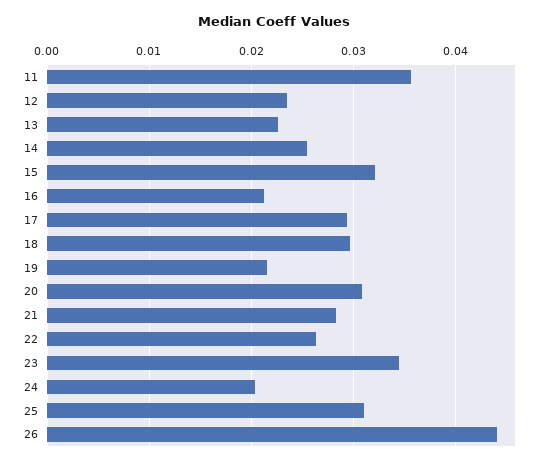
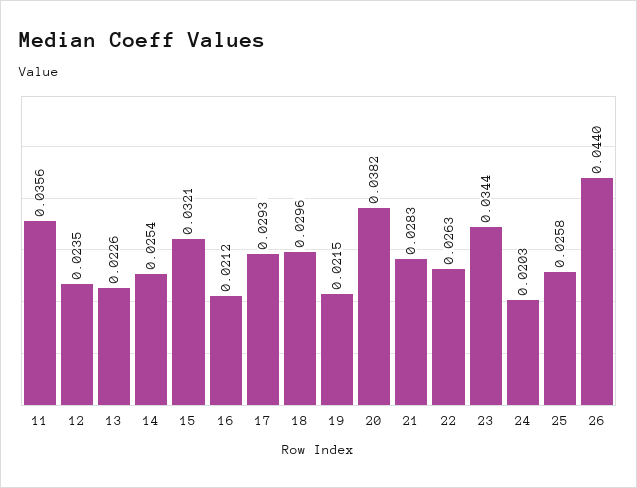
  {
    "11": 0.0356,
    "12": 0.0235,
    "13": 0.0226,
    "14": 0.0254,
    "15": 0.0321,
    "16": 0.0212,
    "17": 0.0293,
    "18": 0.0296,
    "19": 0.0215,
-   "20": 0.031,
+   "20": 0.0382,
    "21": 0.0283,
    "22": 0.0263,
    "23": 0.0344,
    "24": 0.0203,
-   "25": 0.031,
+   "25": 0.0258,
    "26": 0.044
  }

